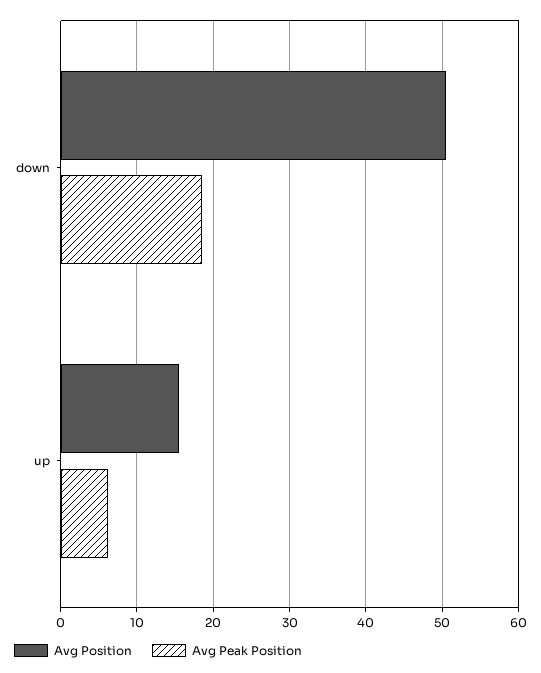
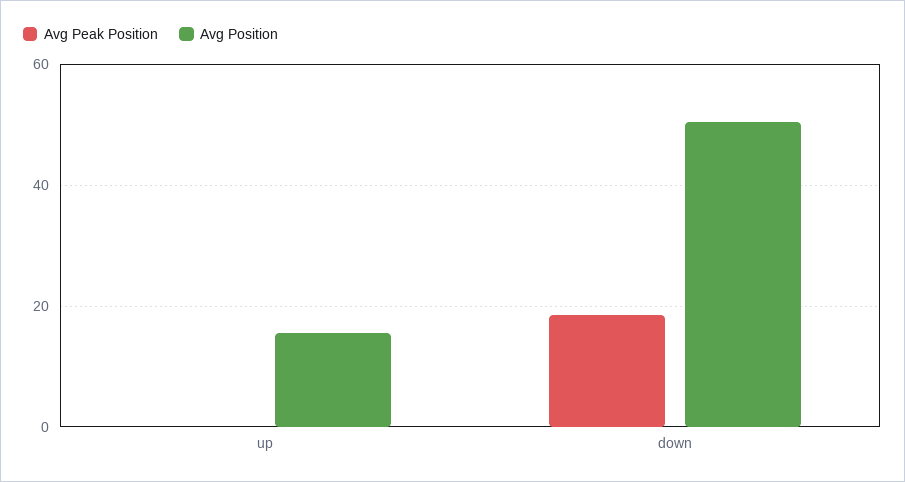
  {
    "Avg Position": {
      "down": 51,
      "up": 16
    },
    "Avg Peak Position": {
      "down": 19,
-     "up": 6
+     "up": 0
    }
  }

